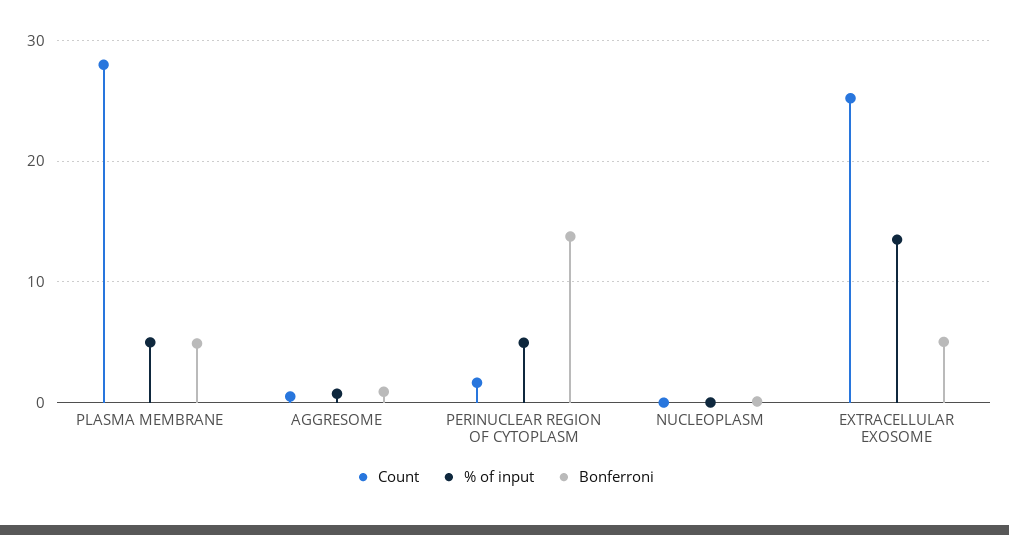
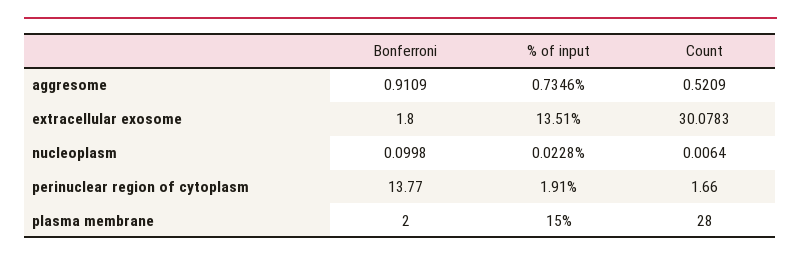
  {
    "Count": {
      "PLASMA MEMBRANE": 28,
      "AGGRESOME": 0.5209,
      "PERINUCLEAR REGION OF CYTOPLASM": 1.66,
      "NUCLEOPLASM": 0.0064,
-     "EXTRACELLULAR EXOSOME": 25
+     "EXTRACELLULAR EXOSOME": 30.0783
    },
    "% of input": {
-     "PLASMA MEMBRANE": 5,
+     "PLASMA MEMBRANE": 15,
      "AGGRESOME": 0.7346,
-     "PERINUCLEAR REGION OF CYTOPLASM": 5,
+     "PERINUCLEAR REGION OF CYTOPLASM": 1.91,
      "NUCLEOPLASM": 0.0228,
      "EXTRACELLULAR EXOSOME": 13.51
    },
    "Bonferroni": {
-     "PLASMA MEMBRANE": 5,
+     "PLASMA MEMBRANE": 2,
      "AGGRESOME": 0.9109,
      "PERINUCLEAR REGION OF CYTOPLASM": 13.77,
      "NUCLEOPLASM": 0.0998,
-     "EXTRACELLULAR EXOSOME": 5
+     "EXTRACELLULAR EXOSOME": 1.8
    }
  }

